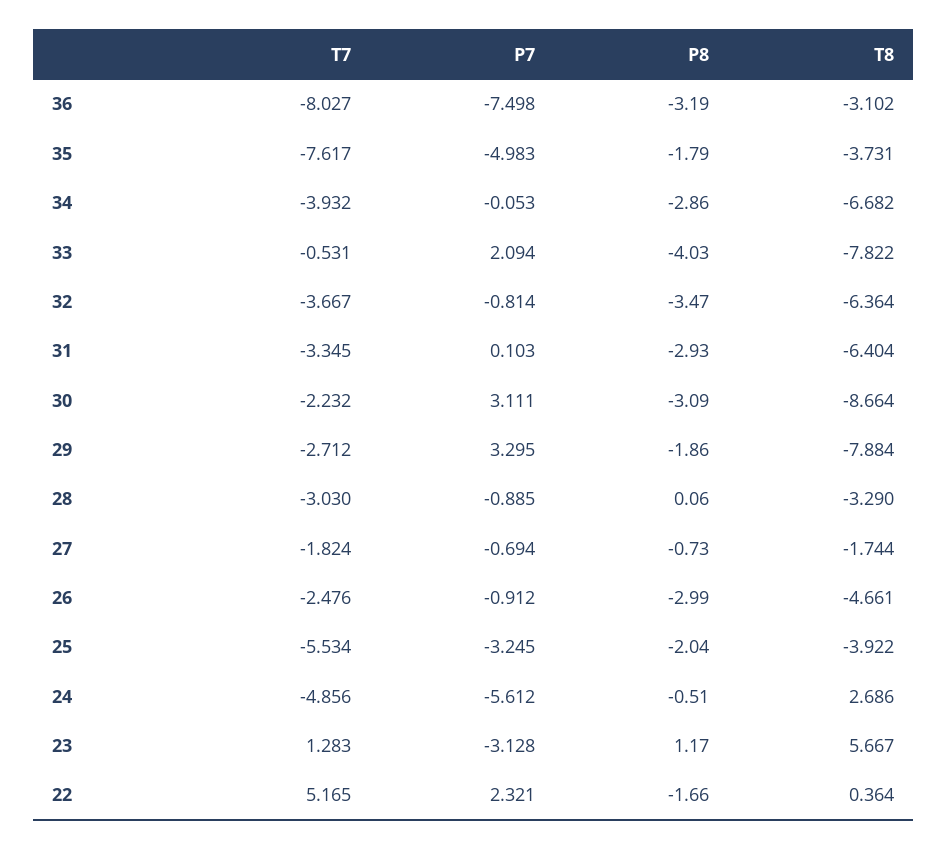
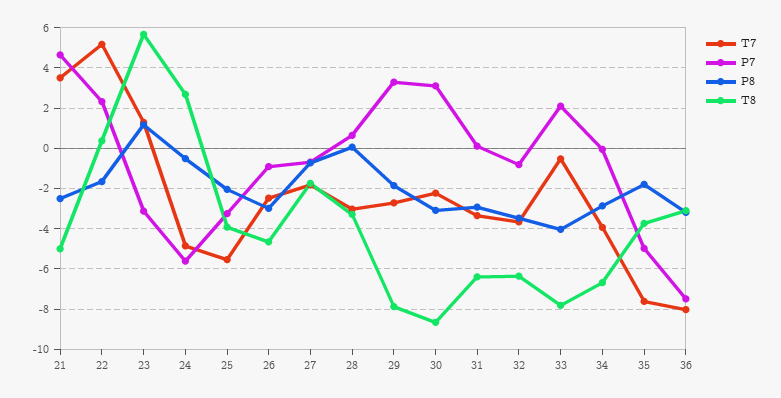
  {
    "T7": {
      "36": -8.027,
      "35": -7.617,
      "34": -3.932,
      "33": -0.531,
      "32": -3.667,
      "31": -3.345,
      "30": -2.232,
      "29": -2.712,
      "28": -3.03,
      "27": -1.824,
      "26": -2.476,
      "25": -5.534,
      "24": -4.856,
      "23": 1.283,
-     "22": 5.165
+     "22": 5.165,
+     "21": 3.5
    },
    "P7": {
      "36": -7.498,
      "35": -4.983,
      "34": -0.053,
      "33": 2.094,
      "32": -0.814,
      "31": 0.103,
      "30": 3.111,
      "29": 3.295,
-     "28": -0.885,
+     "28": 0.5,
      "27": -0.694,
      "26": -0.912,
      "25": -3.245,
      "24": -5.612,
      "23": -3.128,
-     "22": 2.321
+     "22": 2.321,
+     "21": 4.5
    },
    "P8": {
      "36": -3.19,
      "35": -1.79,
      "34": -2.86,
      "33": -4.03,
      "32": -3.47,
      "31": -2.93,
      "30": -3.09,
      "29": -1.86,
      "28": 0.06,
      "27": -0.73,
      "26": -2.99,
      "25": -2.04,
      "24": -0.51,
      "23": 1.17,
-     "22": -1.66
+     "22": -1.66,
+     "21": -2.5
    },
    "T8": {
      "36": -3.102,
      "35": -3.731,
      "34": -6.682,
      "33": -7.822,
      "32": -6.364,
      "31": -6.404,
      "30": -8.664,
      "29": -7.884,
      "28": -3.29,
      "27": -1.744,
      "26": -4.661,
      "25": -3.922,
      "24": 2.686,
      "23": 5.667,
-     "22": 0.364
+     "22": 0.364,
+     "21": -5
    }
  }

